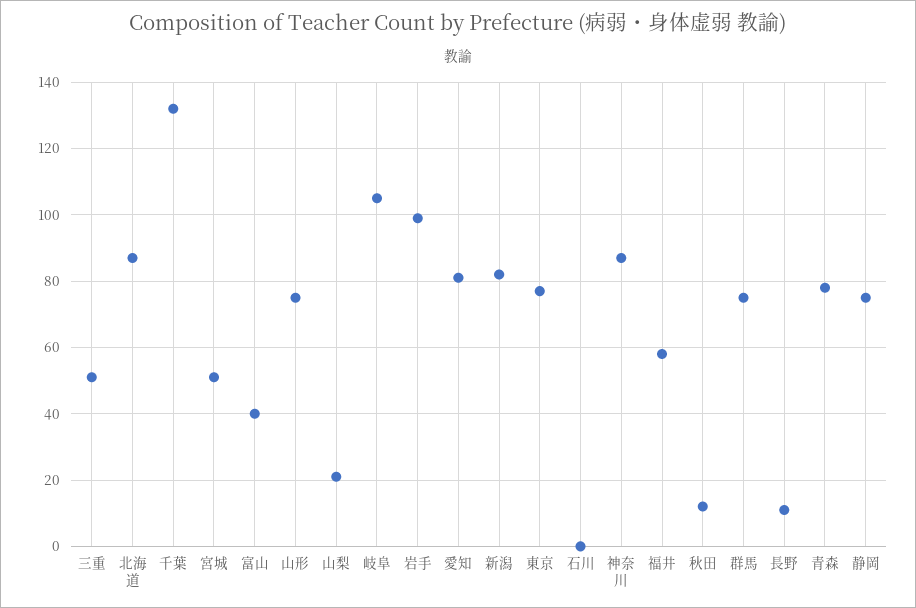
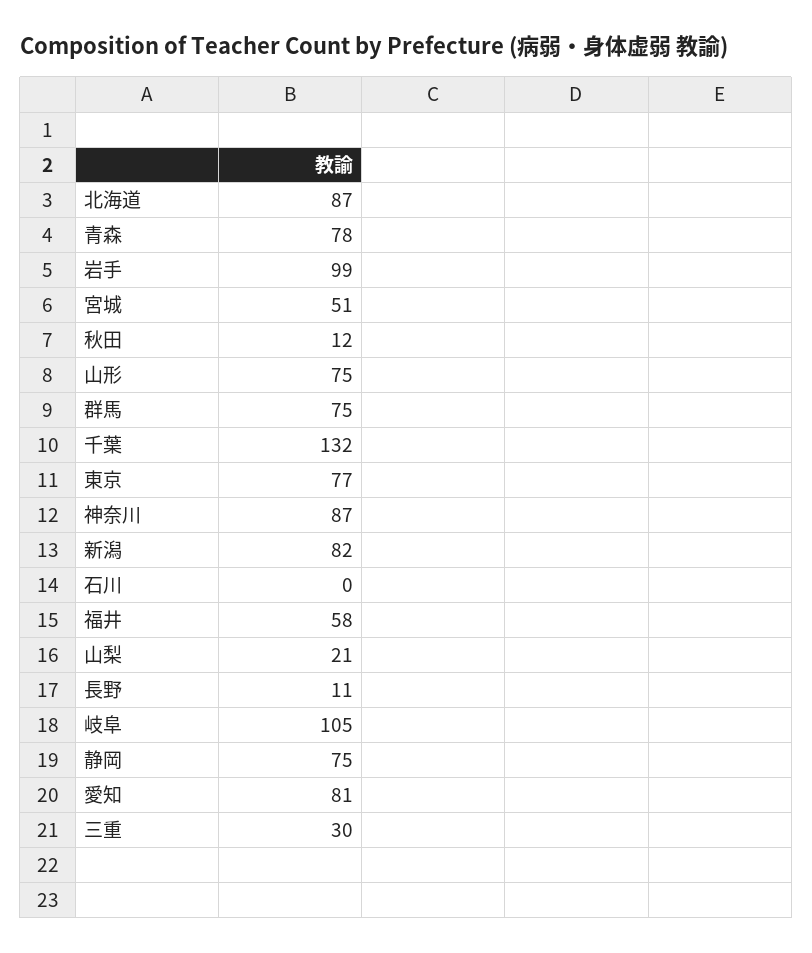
  {
-   "三重": 50,
+   "三重": 30,
    "北海道": 87,
    "千葉": 132,
    "宮城": 51,
-   "富山": 40,
    "山形": 75,
    "山梨": 21,
    "岐阜": 105,
    "岩手": 99,
    "愛知": 81,
    "新潟": 82,
    "東京": 77,
    "石川": 0,
    "神奈川": 87,
    "福井": 58,
    "秋田": 12,
    "群馬": 75,
    "長野": 11,
    "青森": 78,
    "静岡": 75
  }

